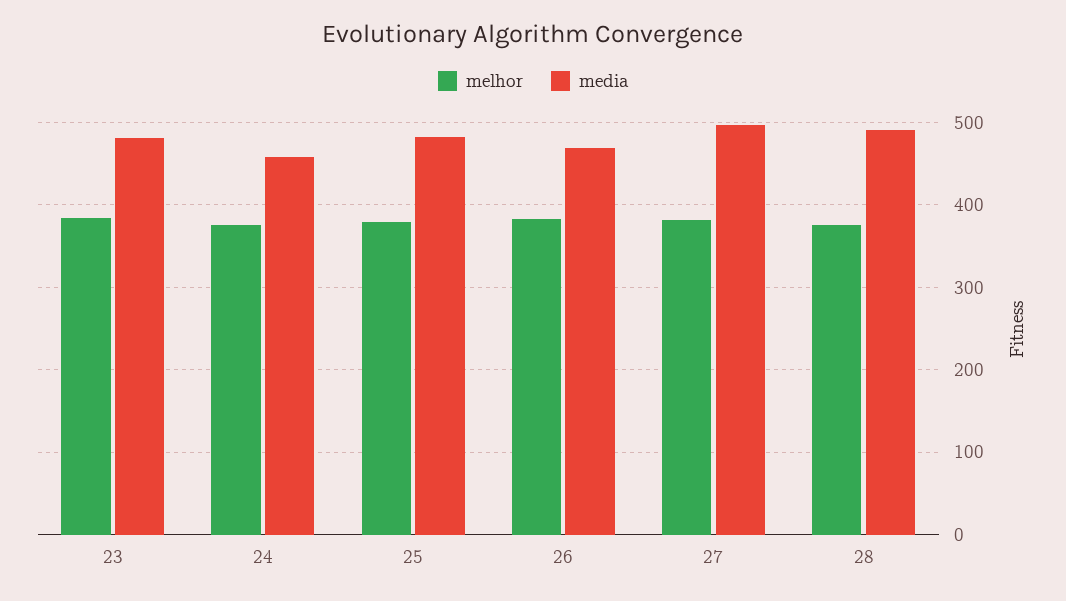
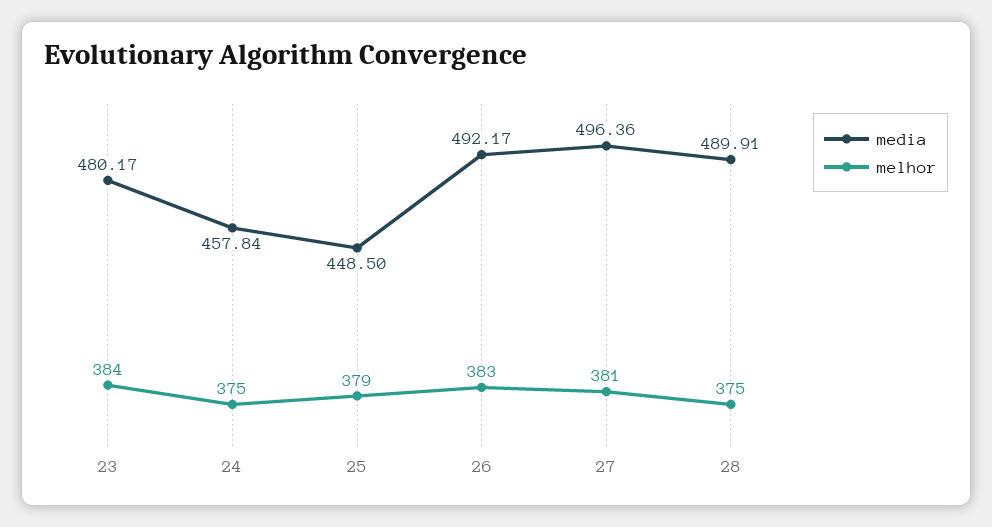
  {
    "melhor": {
      "23": 384,
      "24": 375,
      "25": 379,
      "26": 383,
      "27": 381,
      "28": 375
    },
    "media": {
      "23": 480.17,
      "24": 457.84,
-     "25": 480,
+     "25": 448.5,
-     "26": 470,
+     "26": 492.17,
      "27": 496.36,
      "28": 489.91
    }
  }

